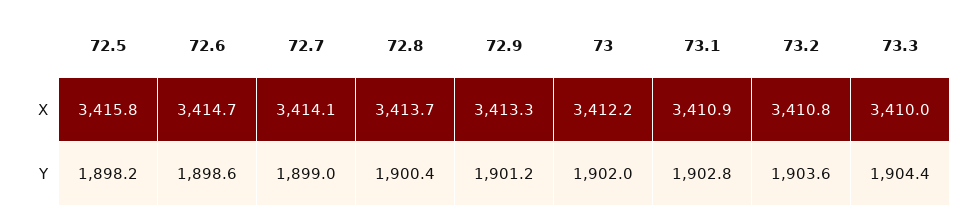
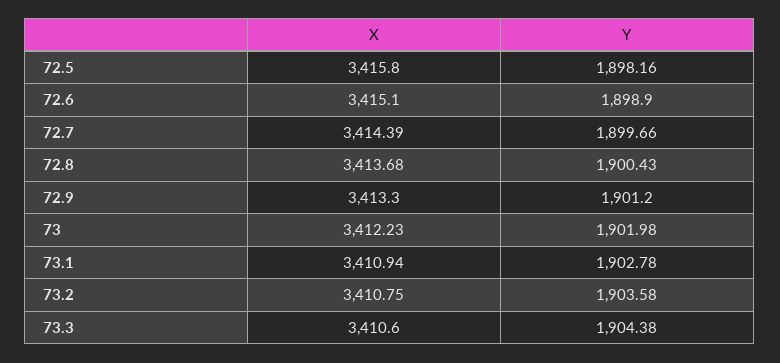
  {
    "72.5": {
      "X": 3415.8,
      "Y": 1898.16
    },
    "72.6": {
-     "X": 3414.7,
+     "X": 3415.1,
-     "Y": 1898.6
+     "Y": 1898.9
    },
    "72.7": {
-     "X": 3414.1,
+     "X": 3414.39,
-     "Y": 1899
+     "Y": 1899.66
    },
    "72.8": {
      "X": 3413.68,
      "Y": 1900.43
    },
    "72.9": {
      "X": 3413.3,
      "Y": 1901.2
    },
    "73": {
      "X": 3412.23,
      "Y": 1901.98
    },
    "73.1": {
      "X": 3410.94,
      "Y": 1902.78
    },
    "73.2": {
      "X": 3410.75,
      "Y": 1903.58
    },
    "73.3": {
-     "X": 3410,
+     "X": 3410.6,
      "Y": 1904.38
    }
  }

